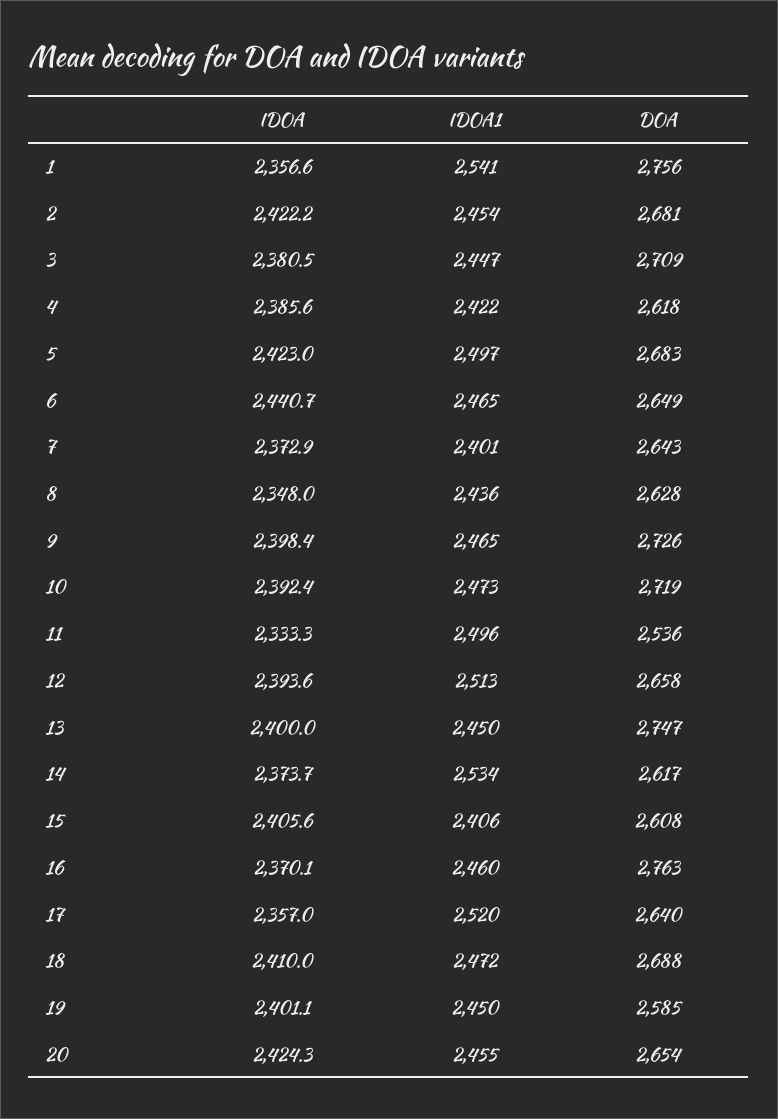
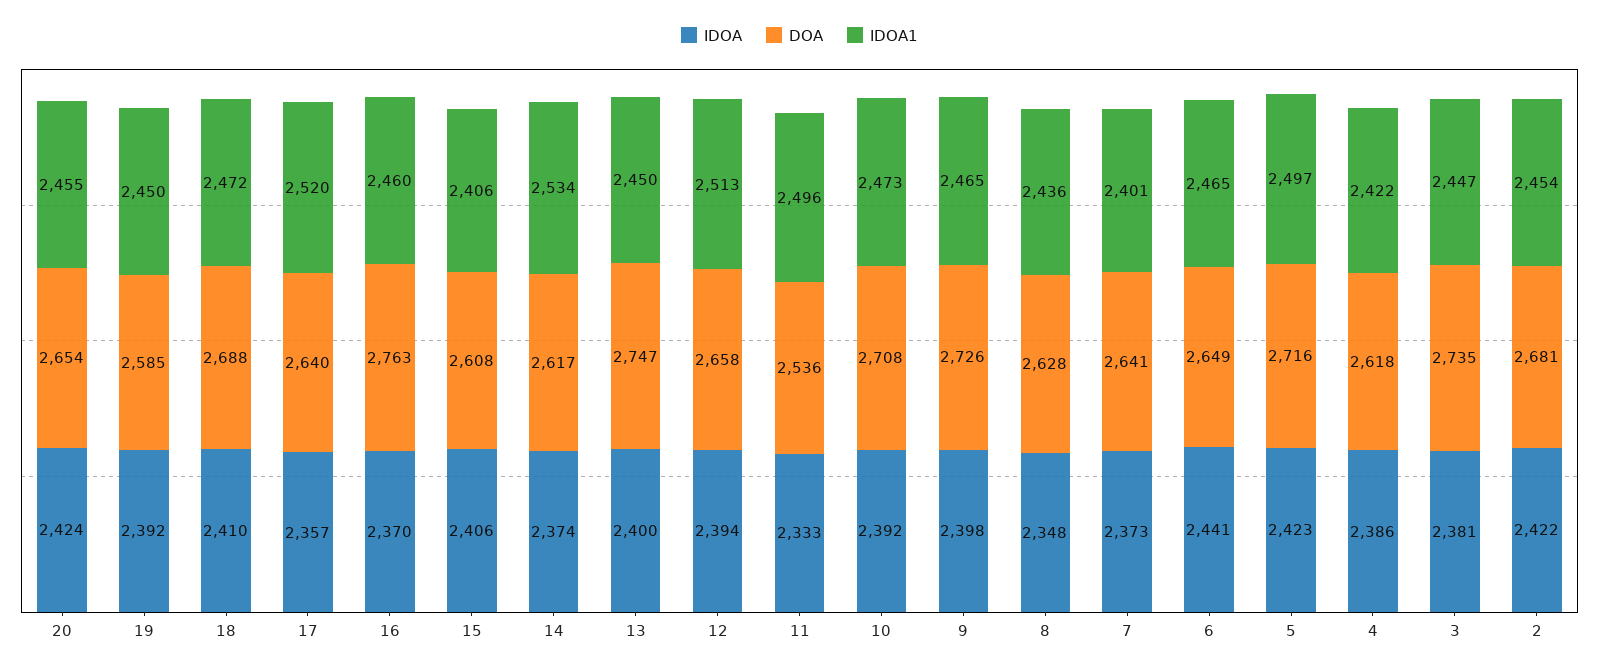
  {
    "IDOA": {
-     "1": 2356.6,
      "2": 2422.2,
      "3": 2380.5,
      "4": 2385.6,
      "5": 2423,
      "6": 2440.7,
      "7": 2372.9,
      "8": 2348,
      "9": 2398.4,
      "10": 2392.4,
      "11": 2333.3,
      "12": 2393.6,
      "13": 2400,
      "14": 2373.7,
      "15": 2405.6,
      "16": 2370.1,
      "17": 2357,
      "18": 2410,
-     "19": 2401.1,
+     "19": 2392,
      "20": 2424.3
    },
    "IDOA1": {
-     "1": 2541,
      "2": 2454,
      "3": 2447,
      "4": 2422,
      "5": 2497,
      "6": 2465,
      "7": 2401,
      "8": 2436,
      "9": 2465,
      "10": 2473,
      "11": 2496,
      "12": 2513,
      "13": 2450,
      "14": 2534,
      "15": 2406,
      "16": 2460,
      "17": 2520,
      "18": 2472,
      "19": 2450,
      "20": 2455
    },
    "DOA": {
-     "1": 2756,
      "2": 2681,
-     "3": 2709,
+     "3": 2735,
      "4": 2618,
-     "5": 2683,
+     "5": 2716,
      "6": 2649,
-     "7": 2643,
+     "7": 2641,
      "8": 2628,
      "9": 2726,
-     "10": 2719,
+     "10": 2708,
      "11": 2536,
      "12": 2658,
      "13": 2747,
      "14": 2617,
      "15": 2608,
      "16": 2763,
      "17": 2640,
      "18": 2688,
      "19": 2585,
      "20": 2654
    }
  }

